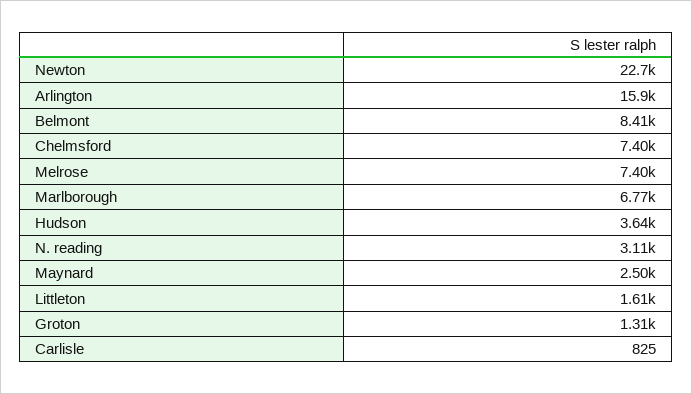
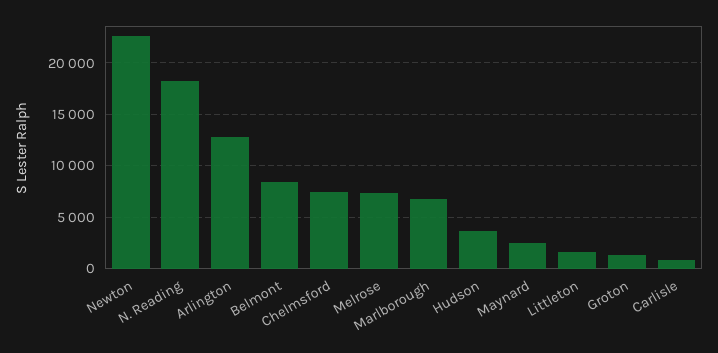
  {
    "Newton": 22700,
-   "Arlington": 15900,
+   "Arlington": 13000,
    "Belmont": 8410,
    "Chelmsford": 7400,
    "Melrose": 7400,
    "Marlborough": 6770,
    "Hudson": 3640,
-   "N. reading": 3110,
+   "N. reading": 18000,
    "Maynard": 2500,
    "Littleton": 1610,
    "Groton": 1310,
    "Carlisle": 825
  }

